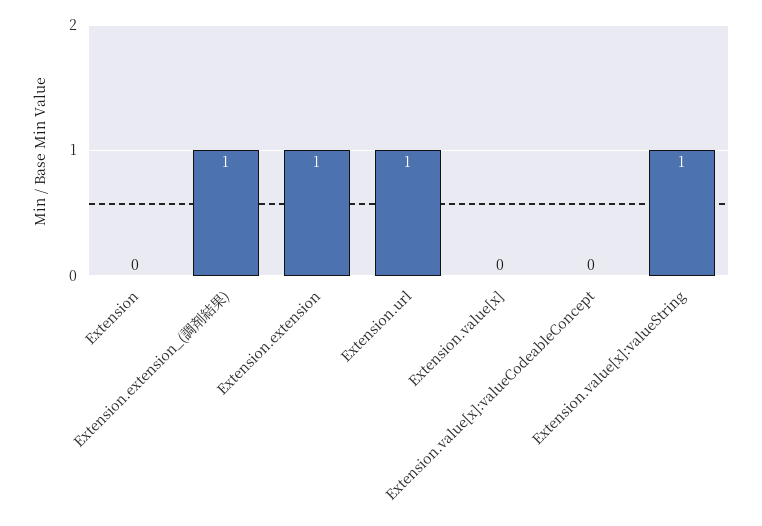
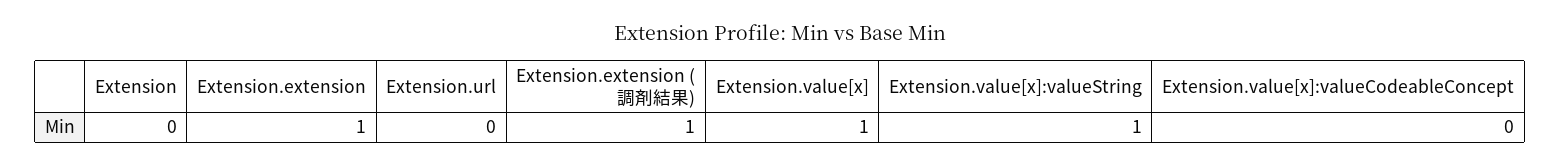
  {
    "Extension": 0,
    "Extension.extension_(調剤結果)": 1,
    "Extension.extension": 1,
-   "Extension.url": 1,
+   "Extension.url": 0,
-   "Extension.value[x]": 0,
+   "Extension.value[x]": 1,
    "Extension.value[x]:valueCodeableConcept": 0,
    "Extension.value[x]:valueString": 1
  }

